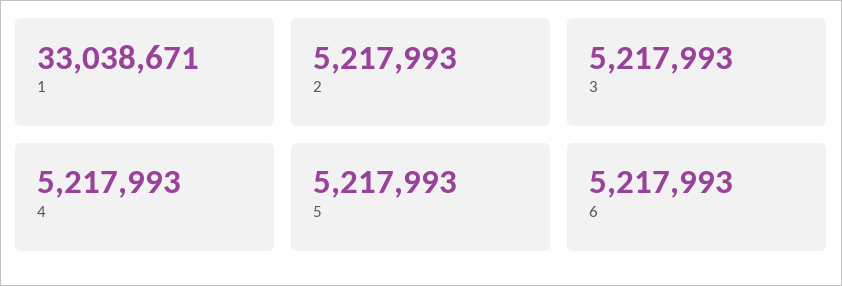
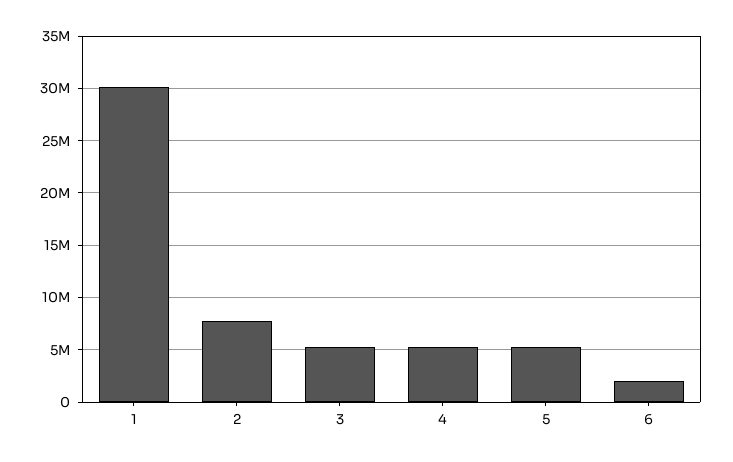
  {
-   "1": 33038671,
+   "1": 30000000,
-   "2": 5217993,
+   "2": 8000000,
    "3": 5217993,
    "4": 5217993,
    "5": 5217993,
-   "6": 5217993
+   "6": 2000000
  }

